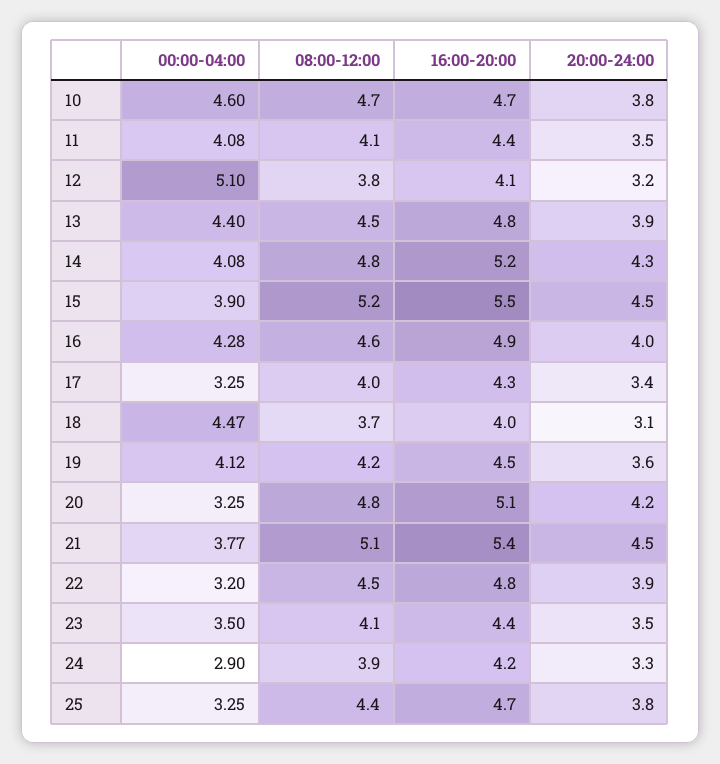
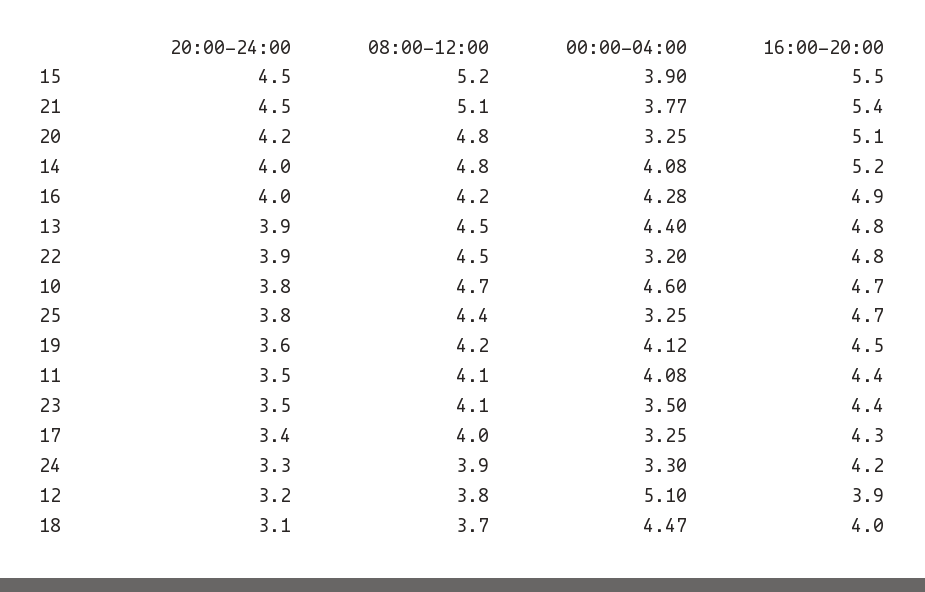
  {
    "00:00-04:00": {
      "10": 4.6,
      "11": 4.08,
      "12": 5.1,
      "13": 4.4,
      "14": 4.08,
      "15": 3.9,
      "16": 4.28,
      "17": 3.25,
      "18": 4.47,
      "19": 4.12,
      "20": 3.25,
      "21": 3.77,
      "22": 3.2,
      "23": 3.5,
-     "24": 2.9,
+     "24": 3.3,
      "25": 3.25
    },
    "08:00-12:00": {
      "10": 4.7,
      "11": 4.1,
      "12": 3.8,
      "13": 4.5,
      "14": 4.8,
      "15": 5.2,
-     "16": 4.6,
+     "16": 4.2,
      "17": 4,
      "18": 3.7,
      "19": 4.2,
      "20": 4.8,
      "21": 5.1,
      "22": 4.5,
      "23": 4.1,
      "24": 3.9,
      "25": 4.4
    },
    "16:00-20:00": {
      "10": 4.7,
      "11": 4.4,
-     "12": 4.1,
+     "12": 3.9,
      "13": 4.8,
      "14": 5.2,
      "15": 5.5,
      "16": 4.9,
      "17": 4.3,
      "18": 4,
      "19": 4.5,
      "20": 5.1,
      "21": 5.4,
      "22": 4.8,
      "23": 4.4,
      "24": 4.2,
      "25": 4.7
    },
    "20:00-24:00": {
      "10": 3.8,
      "11": 3.5,
      "12": 3.2,
      "13": 3.9,
-     "14": 4.3,
+     "14": 4,
      "15": 4.5,
      "16": 4,
      "17": 3.4,
      "18": 3.1,
      "19": 3.6,
      "20": 4.2,
      "21": 4.5,
      "22": 3.9,
      "23": 3.5,
      "24": 3.3,
      "25": 3.8
    }
  }

